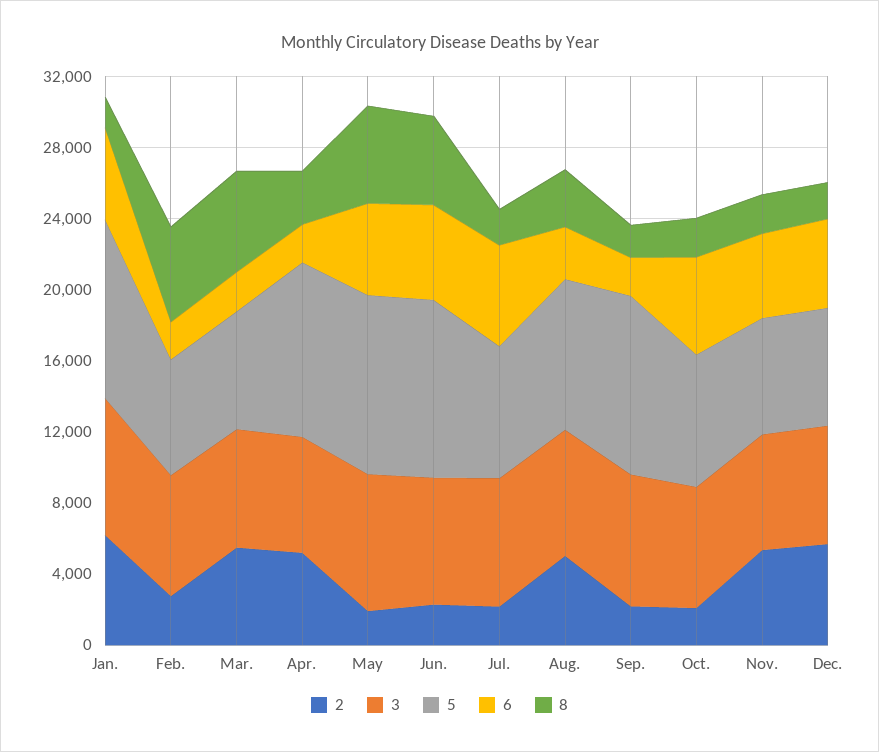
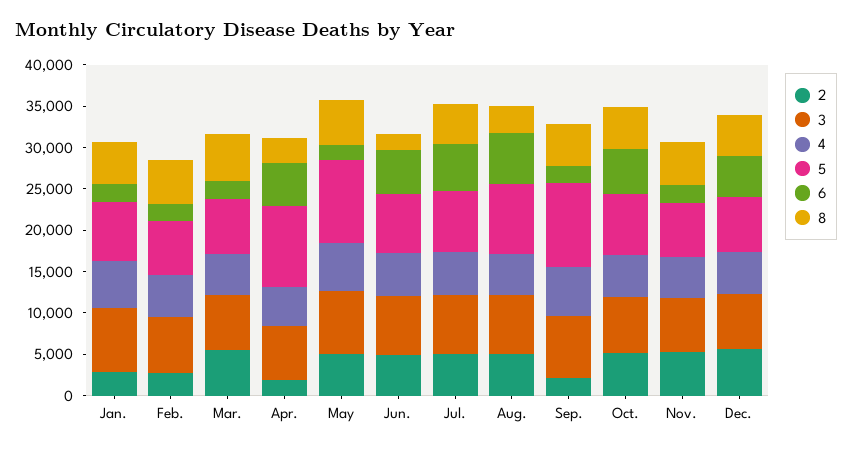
  {
    "2": {
-     "Jan.": 6000,
+     "Jan.": 3000,
      "Feb.": 3000,
      "Mar.": 5000,
-     "Apr.": 5000,
+     "Apr.": 2000,
-     "May": 2000,
+     "May": 5000,
-     "Jun.": 2000,
+     "Jun.": 5000,
-     "Jul.": 2000,
+     "Jul.": 5000,
      "Aug.": 5000,
      "Sep.": 2000,
-     "Oct.": 2000,
+     "Oct.": 5000,
      "Nov.": 5000,
      "Dec.": 6000
    },
    "3": {
      "Jan.": 8000,
      "Feb.": 7000,
      "Mar.": 7000,
      "Apr.": 7000,
      "May": 8000,
      "Jun.": 7000,
      "Jul.": 7000,
      "Aug.": 7000,
      "Sep.": 7000,
      "Oct.": 7000,
      "Nov.": 7000,
      "Dec.": 7000
    },
    "5": {
-     "Jan.": 10000,
+     "Jan.": 7000,
      "Feb.": 7000,
      "Mar.": 7000,
      "Apr.": 10000,
      "May": 10000,
-     "Jun.": 10000,
+     "Jun.": 7000,
      "Jul.": 7000,
      "Aug.": 8000,
      "Sep.": 10000,
      "Oct.": 7000,
      "Nov.": 7000,
      "Dec.": 7000
    },
    "6": {
-     "Jan.": 5000,
+     "Jan.": 2000,
      "Feb.": 2000,
      "Mar.": 2000,
-     "Apr.": 2000,
+     "Apr.": 5000,
-     "May": 5000,
+     "May": 2000,
      "Jun.": 5000,
      "Jul.": 6000,
-     "Aug.": 3000,
+     "Aug.": 6000,
      "Sep.": 2000,
      "Oct.": 5000,
-     "Nov.": 5000,
+     "Nov.": 2000,
      "Dec.": 5000
    },
    "8": {
-     "Jan.": 2000,
+     "Jan.": 5000,
      "Feb.": 5000,
      "Mar.": 6000,
      "Apr.": 3000,
      "May": 5000,
-     "Jun.": 5000,
+     "Jun.": 2000,
-     "Jul.": 2000,
+     "Jul.": 5000,
      "Aug.": 3000,
-     "Sep.": 2000,
+     "Sep.": 5000,
-     "Oct.": 2000,
+     "Oct.": 5000,
-     "Nov.": 2000,
+     "Nov.": 5000,
-     "Dec.": 2000
+     "Dec.": 5000
-   }
+   },
+   "4": {
+     "Jan.": 6000,
+     "Feb.": 5000,
+     "Mar.": 5000,
+     "Apr.": 5000,
+     "May": 6000,
+     "Jun.": 5000,
+     "Jul.": 5000,
+     "Aug.": 5000,
+     "Sep.": 6000,
+     "Oct.": 5000,
+     "Nov.": 5000,
+     "Dec.": 5000
+   }
  }

